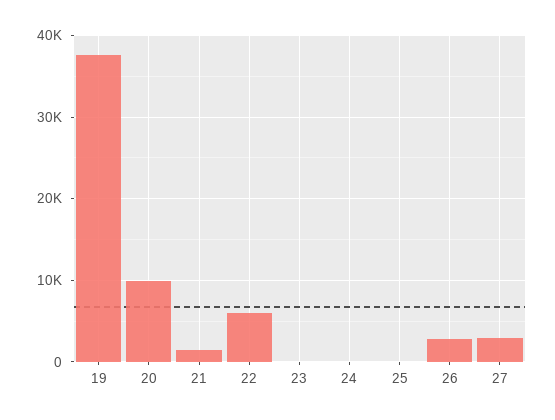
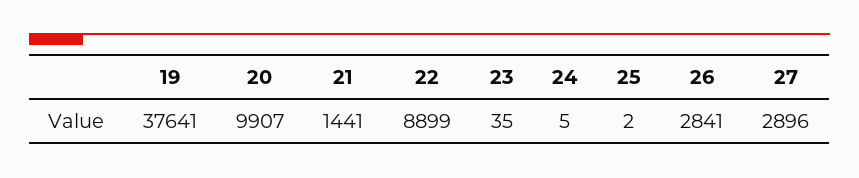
  {
    "19": 37641,
    "20": 9907,
    "21": 1441,
-   "22": 6000,
+   "22": 8899,
    "23": 35,
    "24": 5,
    "25": 2,
    "26": 2841,
    "27": 2896
  }

